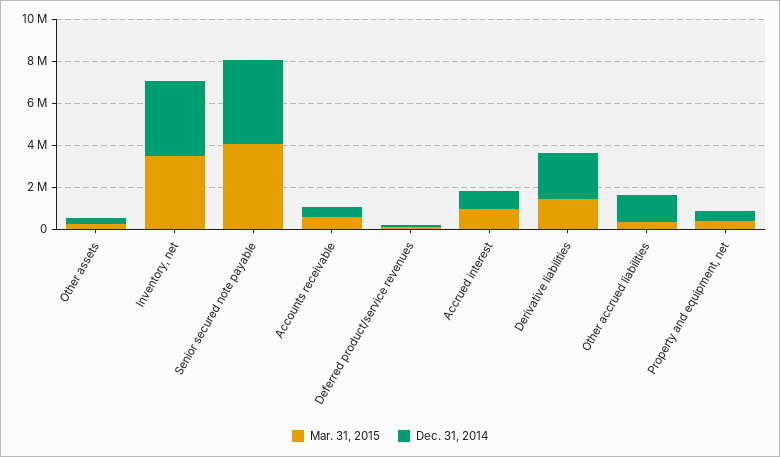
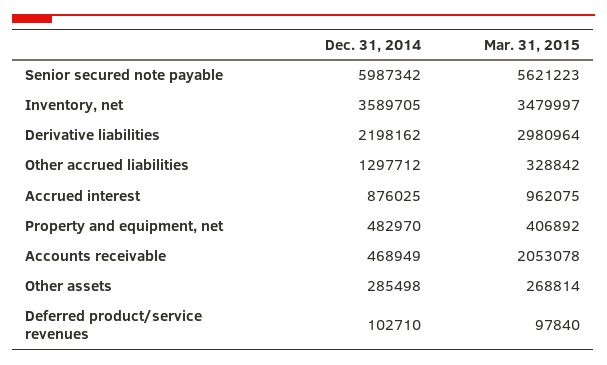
  {
    "Mar. 31, 2015": {
      "Other assets": 268814,
      "Inventory, net": 3479997,
-     "Senior secured note payable": 4000000,
+     "Senior secured note payable": 5621223,
-     "Accounts receivable": 500000,
+     "Accounts receivable": 2053078,
      "Deferred product/service revenues": 97840,
      "Accrued interest": 962075,
-     "Derivative liabilities": 1500000,
+     "Derivative liabilities": 2980964,
      "Other accrued liabilities": 328842,
      "Property and equipment, net": 406892
    },
    "Dec. 31, 2014": {
      "Other assets": 285498,
      "Inventory, net": 3589705,
-     "Senior secured note payable": 4000000,
+     "Senior secured note payable": 5987342,
      "Accounts receivable": 468949,
      "Deferred product/service revenues": 102710,
      "Accrued interest": 876025,
      "Derivative liabilities": 2198162,
      "Other accrued liabilities": 1297712,
      "Property and equipment, net": 482970
    }
  }

